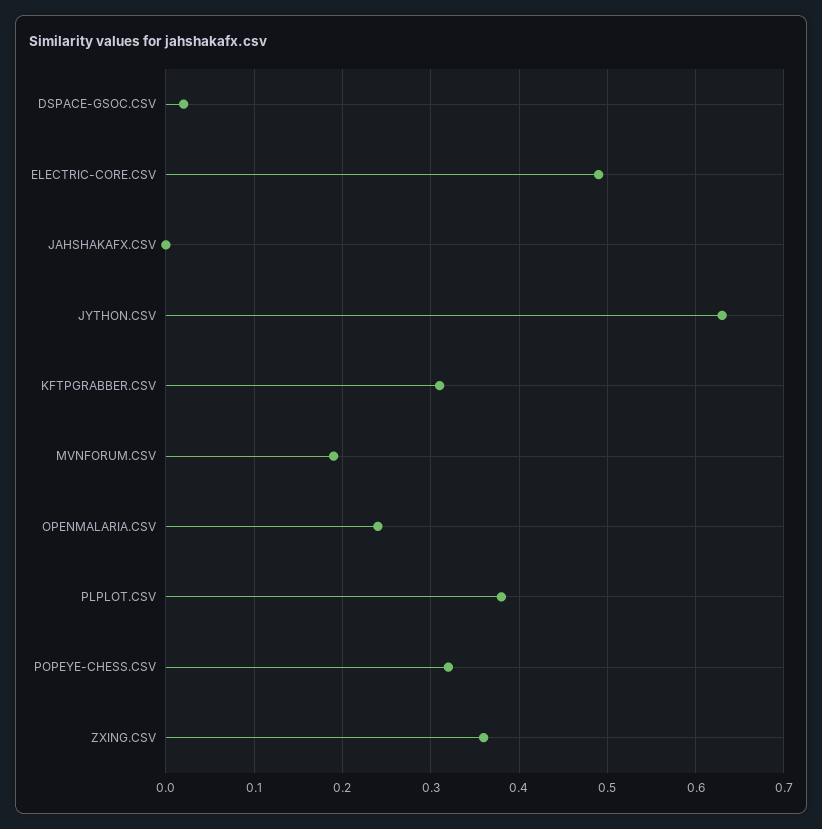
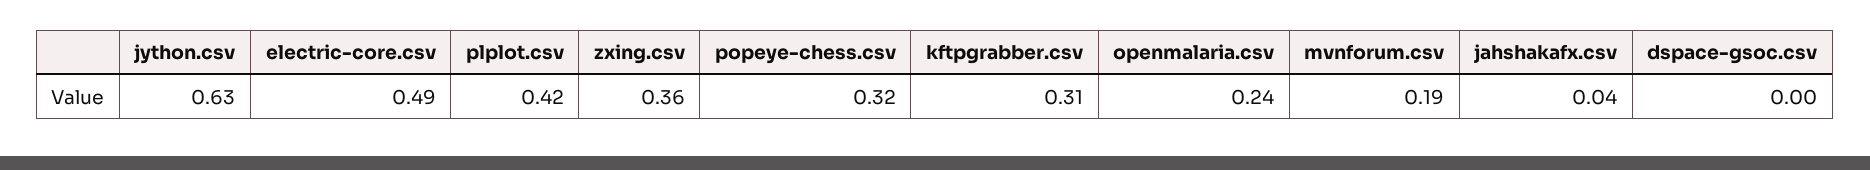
  {
-   "DSPACE-GSOC.CSV": 0.02,
+   "DSPACE-GSOC.CSV": 0,
    "ELECTRIC-CORE.CSV": 0.49,
-   "JAHSHAKAFX.CSV": 0,
+   "JAHSHAKAFX.CSV": 0.04,
    "JYTHON.CSV": 0.63,
    "KFTPGRABBER.CSV": 0.31,
    "MVNFORUM.CSV": 0.19,
    "OPENMALARIA.CSV": 0.24,
-   "PLPLOT.CSV": 0.38,
+   "PLPLOT.CSV": 0.42,
    "POPEYE-CHESS.CSV": 0.32,
    "ZXING.CSV": 0.36
  }

